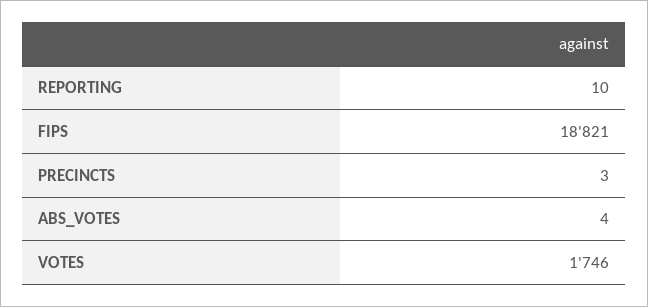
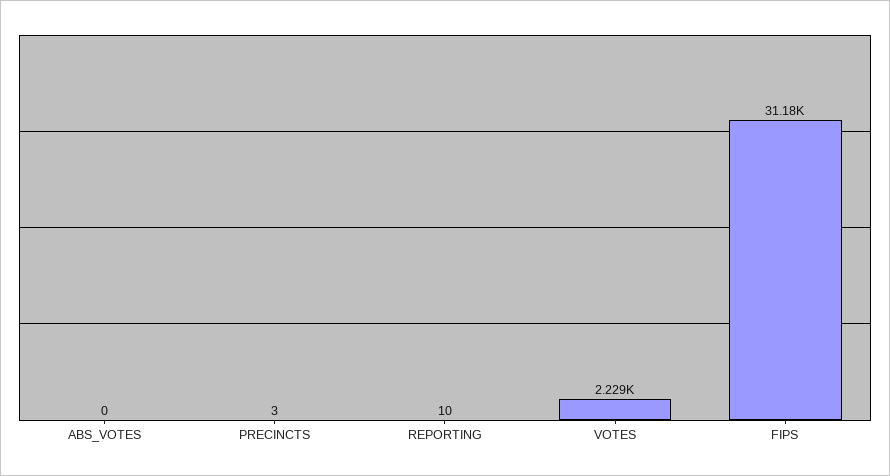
  {
    "REPORTING": 10,
-   "FIPS": 18821,
+   "FIPS": 31180,
    "PRECINCTS": 3,
-   "ABS_VOTES": 4,
+   "ABS_VOTES": 0,
-   "VOTES": 1746
+   "VOTES": 2229
  }

